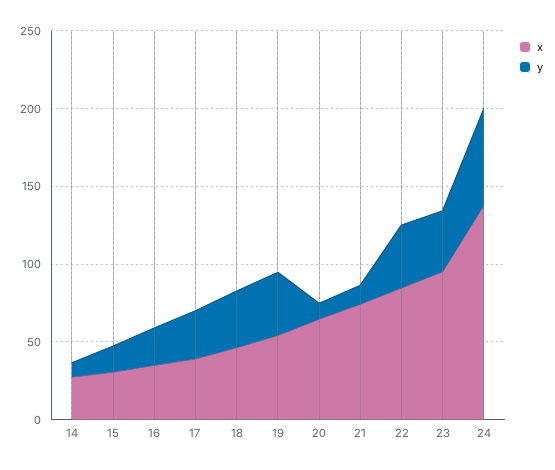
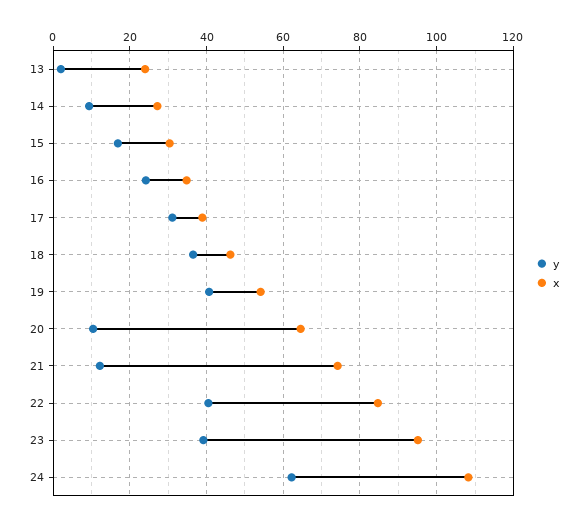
  {
    "x": {
      "14": 28,
      "15": 30,
      "16": 34,
      "17": 38,
      "18": 46,
      "19": 54,
      "20": 64,
      "21": 74,
      "22": 84,
      "23": 96,
-     "24": 140
+     "24": 108,
+     "13": 24
    },
    "y": {
      "14": 10,
      "15": 16,
      "16": 24,
      "17": 32,
      "18": 36,
      "19": 40,
      "20": 10,
      "21": 12,
      "22": 40,
      "23": 40,
-     "24": 62
+     "24": 62,
+     "13": 2
    }
  }

